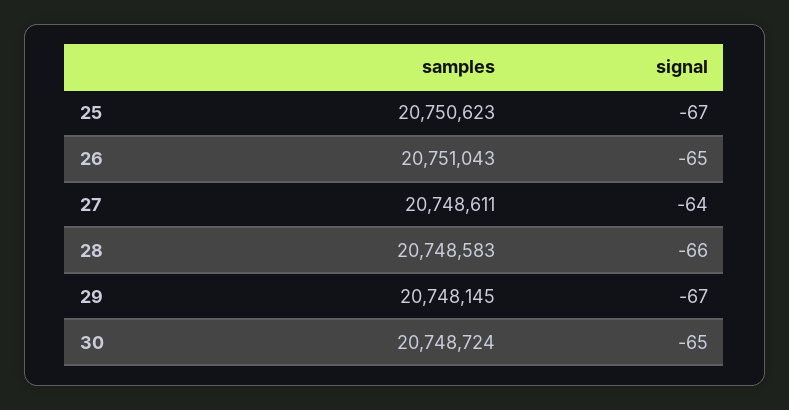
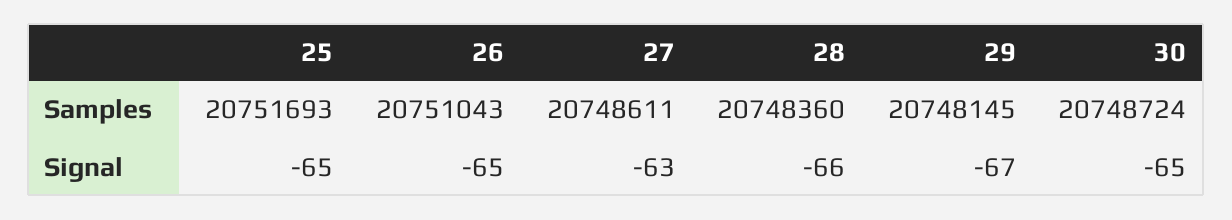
  {
    "samples": {
-     "25": 20750623,
+     "25": 20751693,
      "26": 20751043,
      "27": 20748611,
-     "28": 20748583,
+     "28": 20748360,
      "29": 20748145,
      "30": 20748724
    },
    "signal": {
-     "25": -67,
+     "25": -65,
      "26": -65,
-     "27": -64,
+     "27": -63,
      "28": -66,
      "29": -67,
      "30": -65
    }
  }

